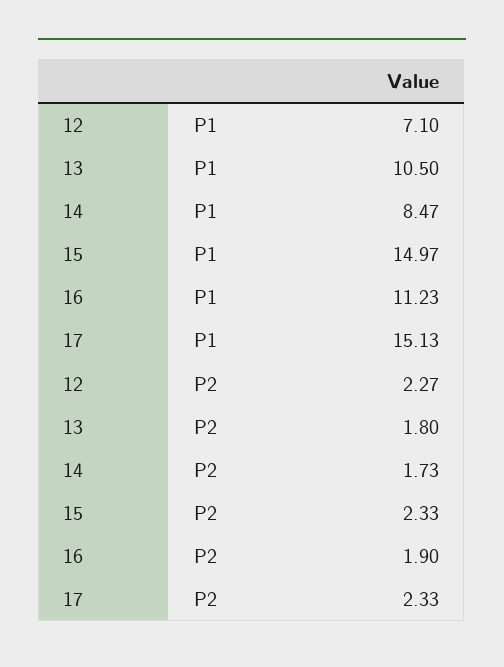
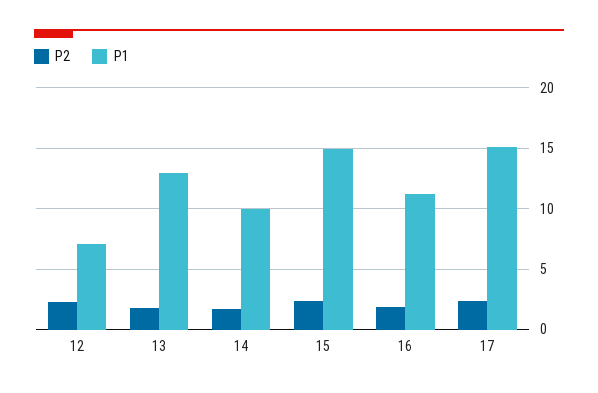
  {
    "P1": {
      "12": 7.1,
-     "13": 10.5,
+     "13": 13,
-     "14": 8.47,
+     "14": 10,
      "15": 14.97,
      "16": 11.23,
      "17": 15.13
    },
    "P2": {
      "12": 2.27,
      "13": 1.8,
      "14": 1.73,
      "15": 2.33,
      "16": 1.9,
      "17": 2.33
    }
  }

